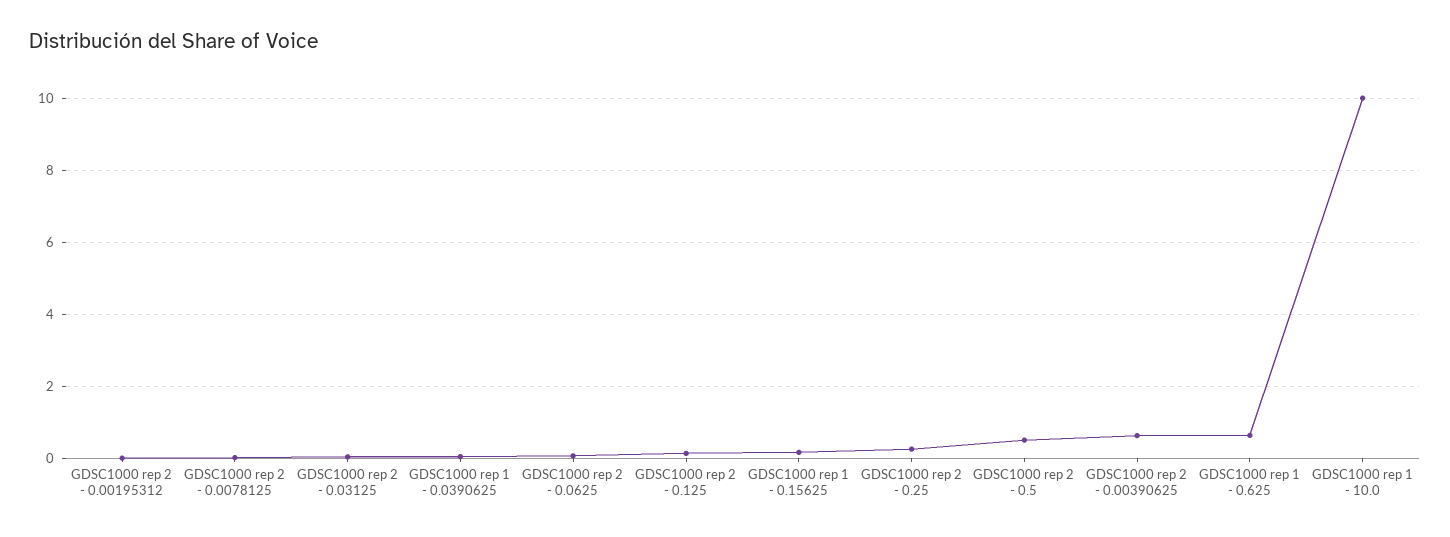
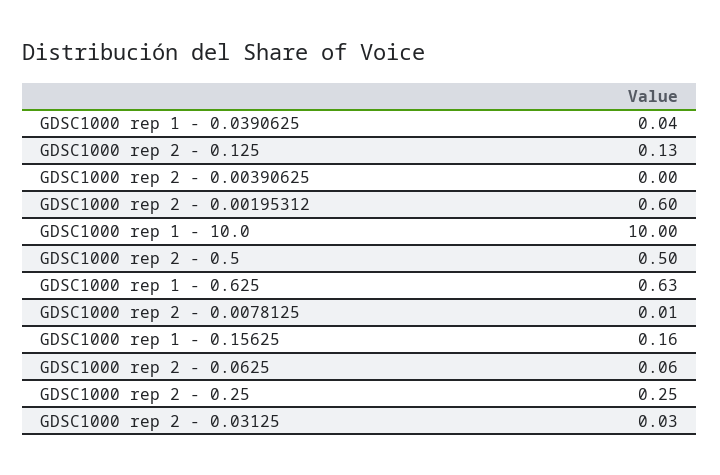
  {
-   "GDSC1000 rep 2 - 0.00195312": 0,
+   "GDSC1000 rep 2 - 0.00195312": 0.6,
    "GDSC1000 rep 2 - 0.0078125": 0.01,
    "GDSC1000 rep 2 - 0.03125": 0.03,
    "GDSC1000 rep 1 - 0.0390625": 0.04,
    "GDSC1000 rep 2 - 0.0625": 0.06,
    "GDSC1000 rep 2 - 0.125": 0.13,
    "GDSC1000 rep 1 - 0.15625": 0.16,
    "GDSC1000 rep 2 - 0.25": 0.25,
    "GDSC1000 rep 2 - 0.5": 0.5,
-   "GDSC1000 rep 2 - 0.00390625": 0.6,
+   "GDSC1000 rep 2 - 0.00390625": 0,
    "GDSC1000 rep 1 - 0.625": 0.63,
    "GDSC1000 rep 1 - 10.0": 10
  }

